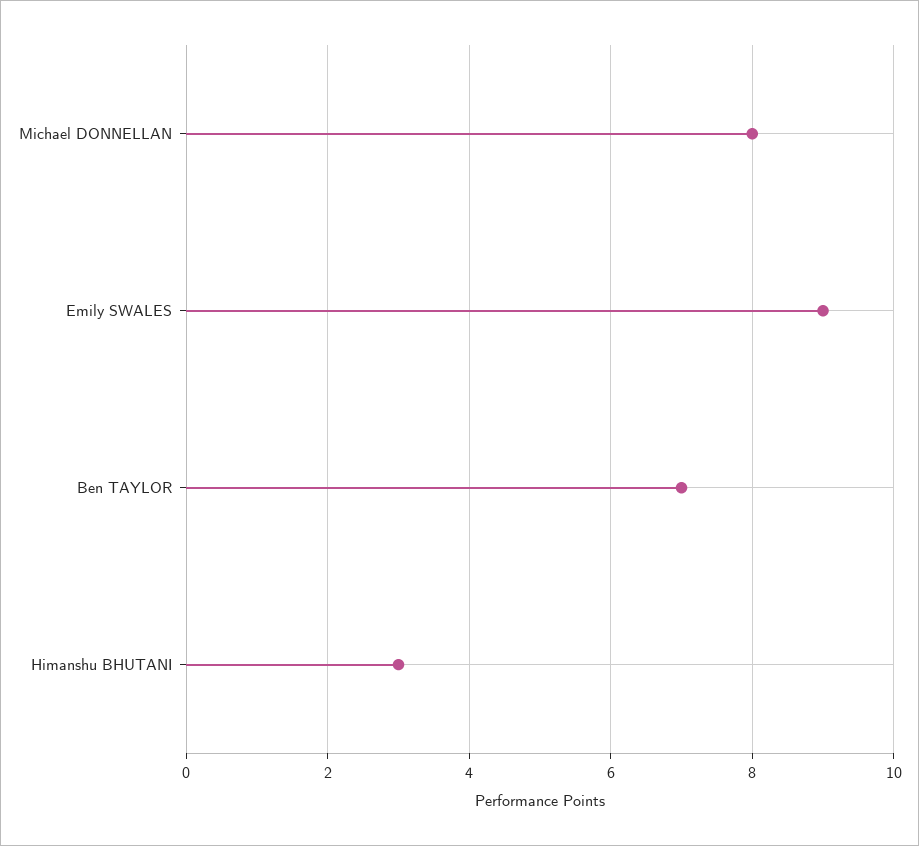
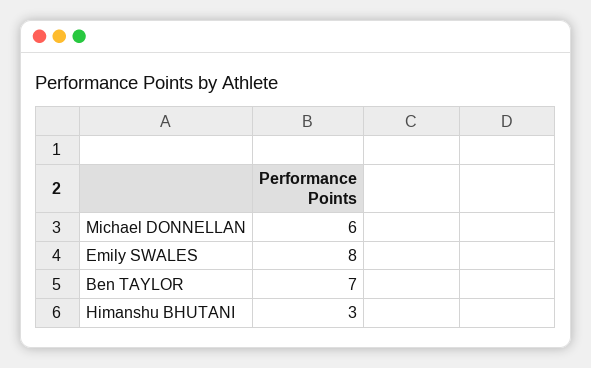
  {
-   "Michael DONNELLAN": 8,
+   "Michael DONNELLAN": 6,
-   "Emily SWALES": 9,
+   "Emily SWALES": 8,
    "Ben TAYLOR": 7,
    "Himanshu BHUTANI": 3
  }

